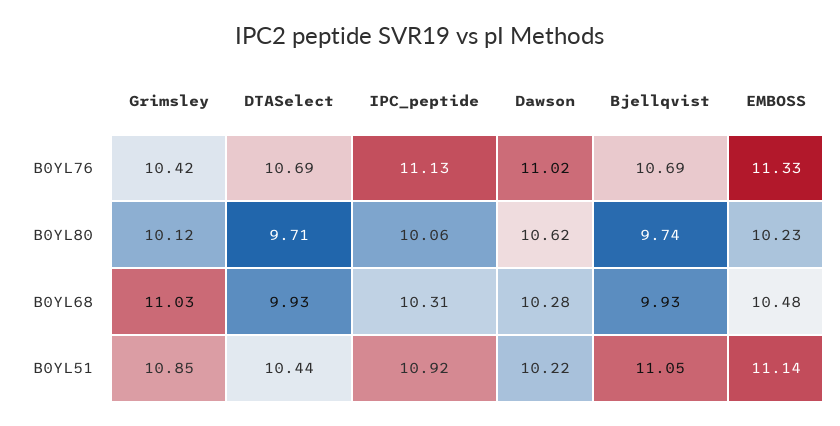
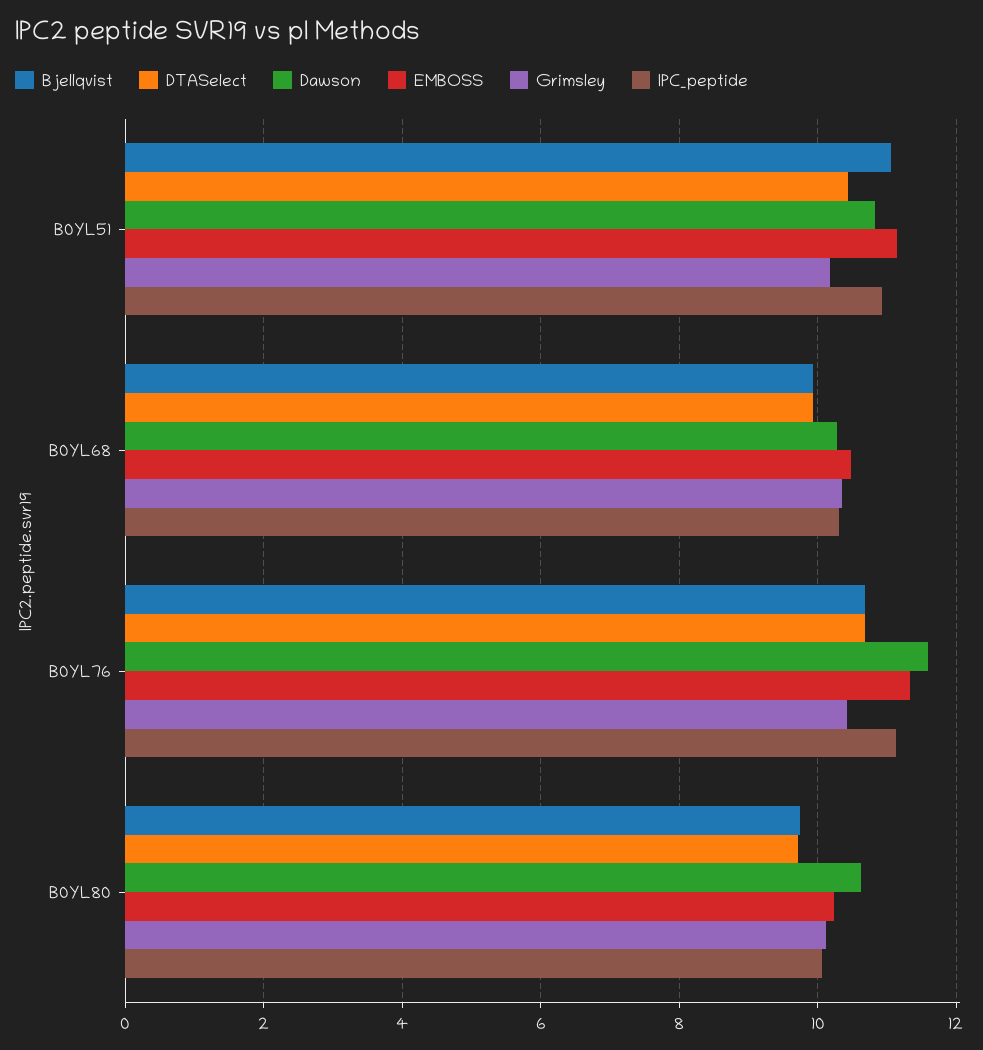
  {
    "Grimsley": {
      "B0YL76": 10.42,
      "B0YL80": 10.12,
-     "B0YL68": 11.03,
+     "B0YL68": 10.4,
-     "B0YL51": 10.85
+     "B0YL51": 10.2
    },
    "DTASelect": {
      "B0YL76": 10.69,
      "B0YL80": 9.71,
      "B0YL68": 9.93,
      "B0YL51": 10.44
    },
    "IPC_peptide": {
      "B0YL76": 11.13,
      "B0YL80": 10.06,
      "B0YL68": 10.31,
      "B0YL51": 10.92
    },
    "Dawson": {
-     "B0YL76": 11.02,
+     "B0YL76": 11.6,
      "B0YL80": 10.62,
      "B0YL68": 10.28,
-     "B0YL51": 10.22
+     "B0YL51": 10.8
    },
    "Bjellqvist": {
      "B0YL76": 10.69,
      "B0YL80": 9.74,
      "B0YL68": 9.93,
      "B0YL51": 11.05
    },
    "EMBOSS": {
      "B0YL76": 11.33,
      "B0YL80": 10.23,
      "B0YL68": 10.48,
      "B0YL51": 11.14
    }
  }

